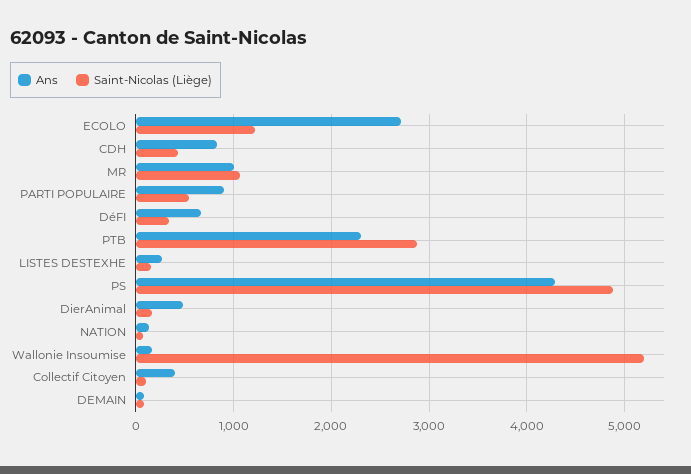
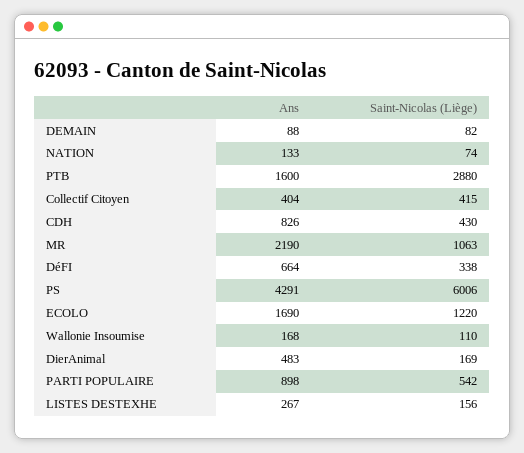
  {
    "Ans": {
-     "ECOLO": 2700,
+     "ECOLO": 1690,
      "CDH": 826,
-     "MR": 1000,
+     "MR": 2190,
      "PARTI POPULAIRE": 898,
      "DéFI": 664,
-     "PTB": 2300,
+     "PTB": 1600,
      "LISTES DESTEXHE": 267,
      "PS": 4291,
      "DierAnimal": 483,
      "NATION": 133,
      "Wallonie Insoumise": 168,
      "Collectif Citoyen": 404,
      "DEMAIN": 88
    },
    "Saint-Nicolas (Liège)": {
      "ECOLO": 1220,
      "CDH": 430,
      "MR": 1063,
      "PARTI POPULAIRE": 542,
      "DéFI": 338,
      "PTB": 2880,
      "LISTES DESTEXHE": 156,
-     "PS": 4900,
+     "PS": 6006,
      "DierAnimal": 169,
      "NATION": 74,
-     "Wallonie Insoumise": 5200,
+     "Wallonie Insoumise": 110,
-     "Collectif Citoyen": 100,
+     "Collectif Citoyen": 415,
      "DEMAIN": 82
    }
  }

